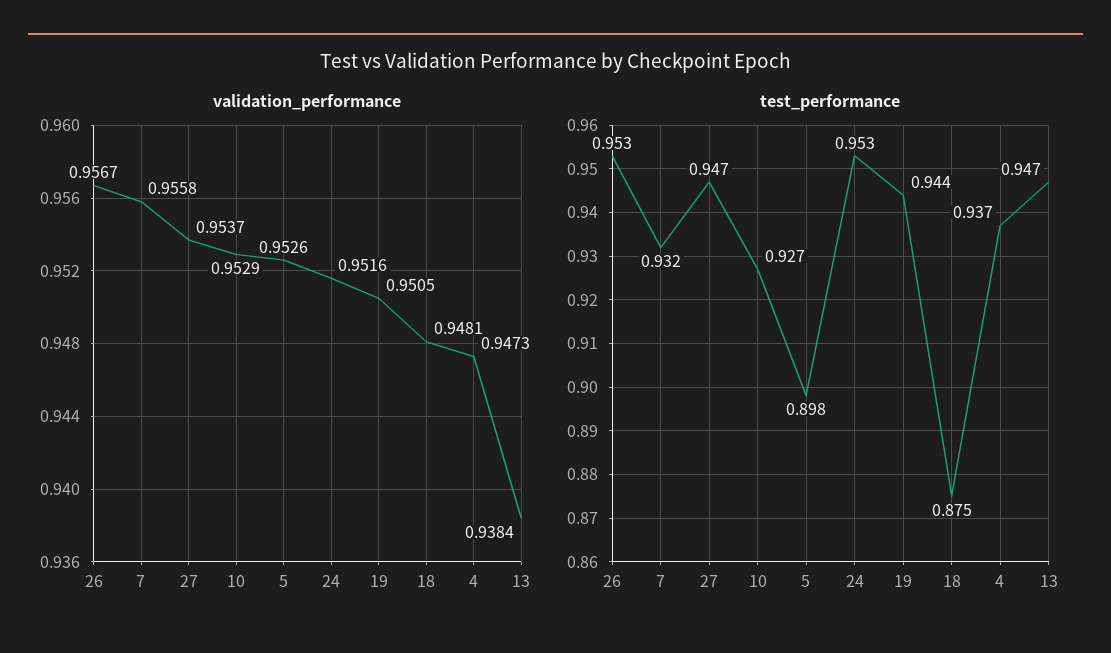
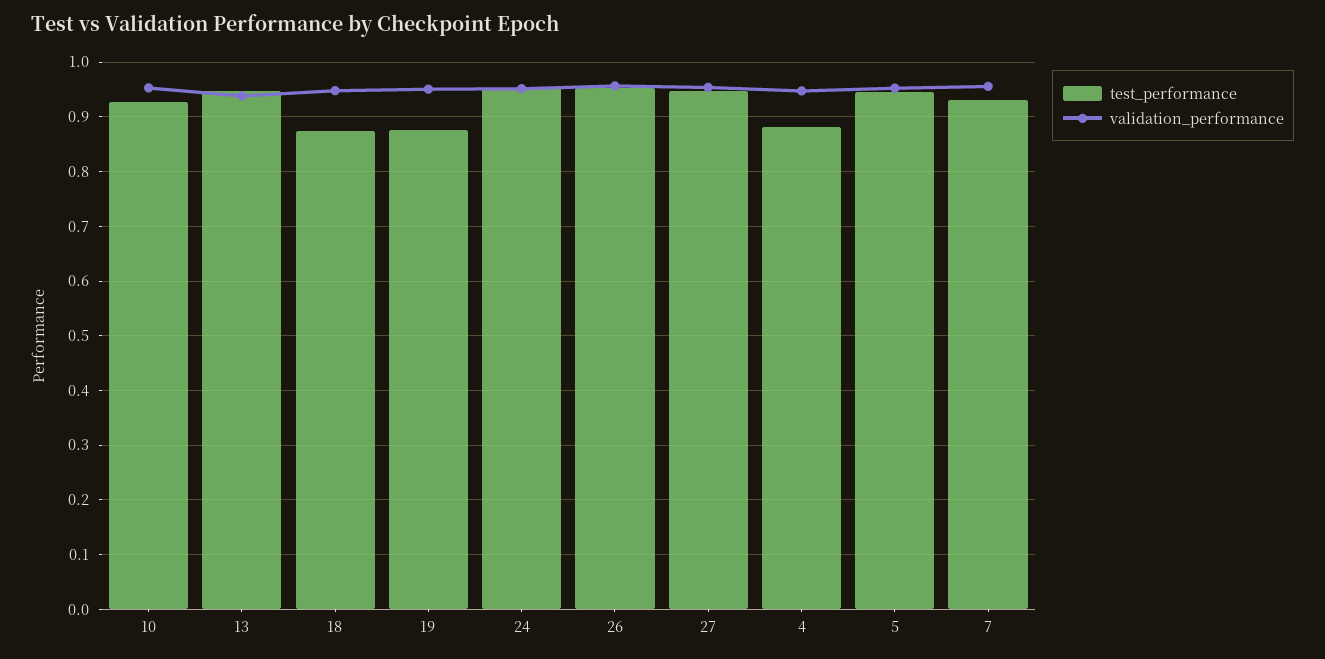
  {
    "validation_performance": {
      "26": 0.9567,
      "7": 0.9558,
      "27": 0.9537,
      "10": 0.9529,
      "5": 0.9526,
      "24": 0.9516,
      "19": 0.9505,
      "18": 0.9481,
      "4": 0.9473,
      "13": 0.9384
    },
    "test_performance": {
      "26": 0.953,
      "7": 0.932,
      "27": 0.947,
      "10": 0.927,
-     "5": 0.898,
+     "5": 0.94,
      "24": 0.953,
-     "19": 0.944,
+     "19": 0.88,
      "18": 0.875,
-     "4": 0.937,
+     "4": 0.88,
      "13": 0.947
    }
  }

